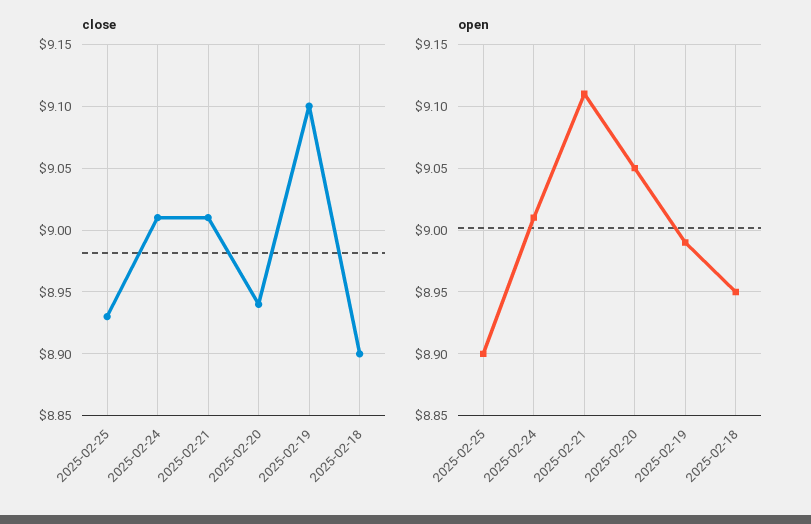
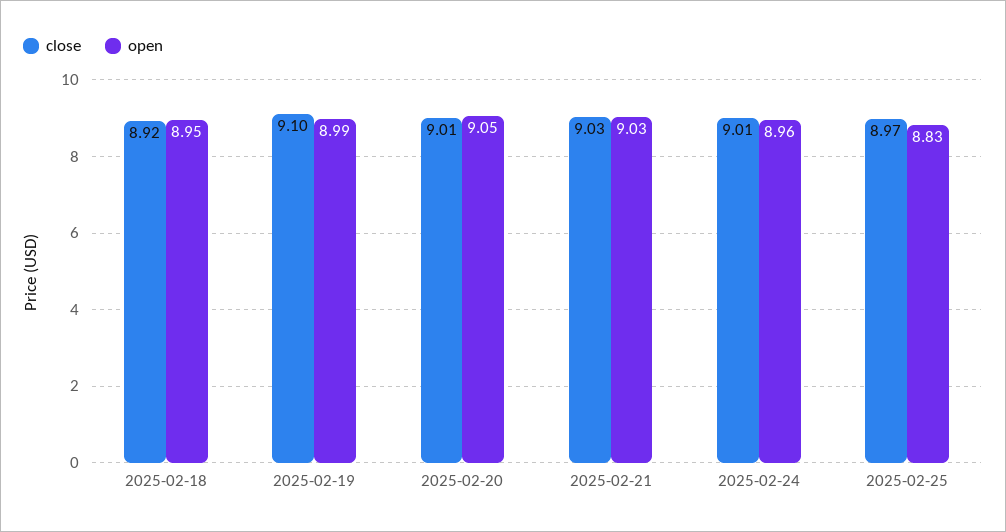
  {
    "close": {
-     "2025-02-25": 8.93,
+     "2025-02-25": 8.97,
      "2025-02-24": 9.01,
-     "2025-02-21": 9.01,
+     "2025-02-21": 9.03,
-     "2025-02-20": 8.94,
+     "2025-02-20": 9.01,
      "2025-02-19": 9.1,
-     "2025-02-18": 8.9
+     "2025-02-18": 8.92
    },
    "open": {
-     "2025-02-25": 8.9,
+     "2025-02-25": 8.83,
-     "2025-02-24": 9.01,
+     "2025-02-24": 8.96,
-     "2025-02-21": 9.11,
+     "2025-02-21": 9.03,
      "2025-02-20": 9.05,
      "2025-02-19": 8.99,
      "2025-02-18": 8.95
    }
  }

